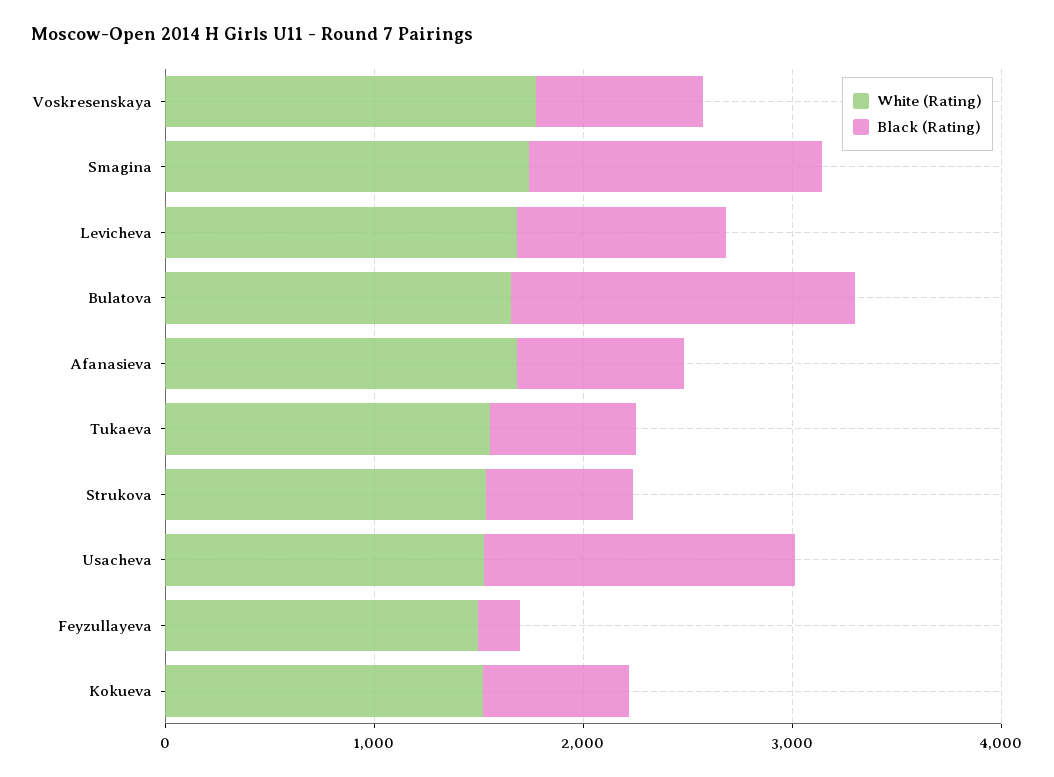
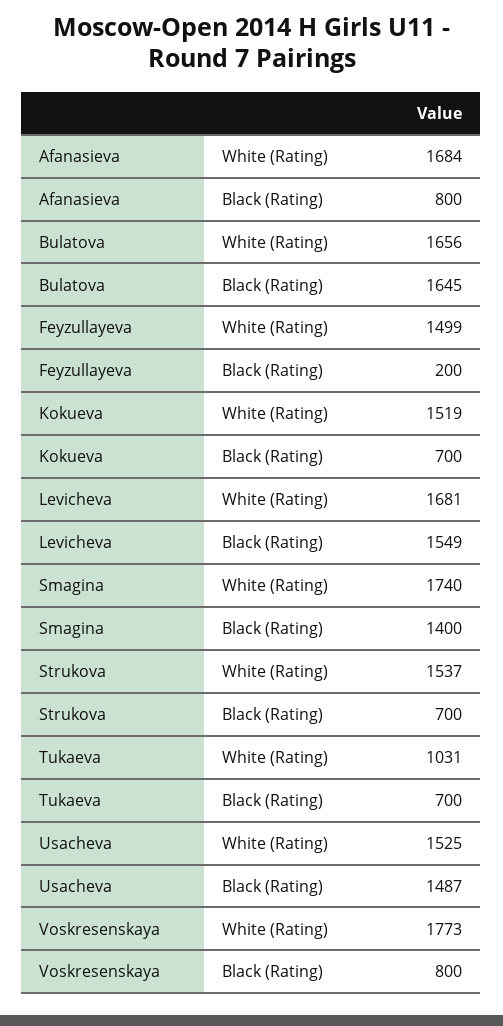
  {
    "White (Rating)": {
      "Voskresenskaya": 1773,
      "Smagina": 1740,
      "Levicheva": 1681,
      "Bulatova": 1656,
      "Afanasieva": 1684,
-     "Tukaeva": 1600,
+     "Tukaeva": 1031,
      "Strukova": 1537,
      "Usacheva": 1525,
      "Feyzullayeva": 1499,
      "Kokueva": 1519
    },
    "Black (Rating)": {
      "Voskresenskaya": 800,
      "Smagina": 1400,
-     "Levicheva": 1000,
+     "Levicheva": 1549,
      "Bulatova": 1645,
      "Afanasieva": 800,
      "Tukaeva": 700,
      "Strukova": 700,
      "Usacheva": 1487,
      "Feyzullayeva": 200,
      "Kokueva": 700
    }
  }

